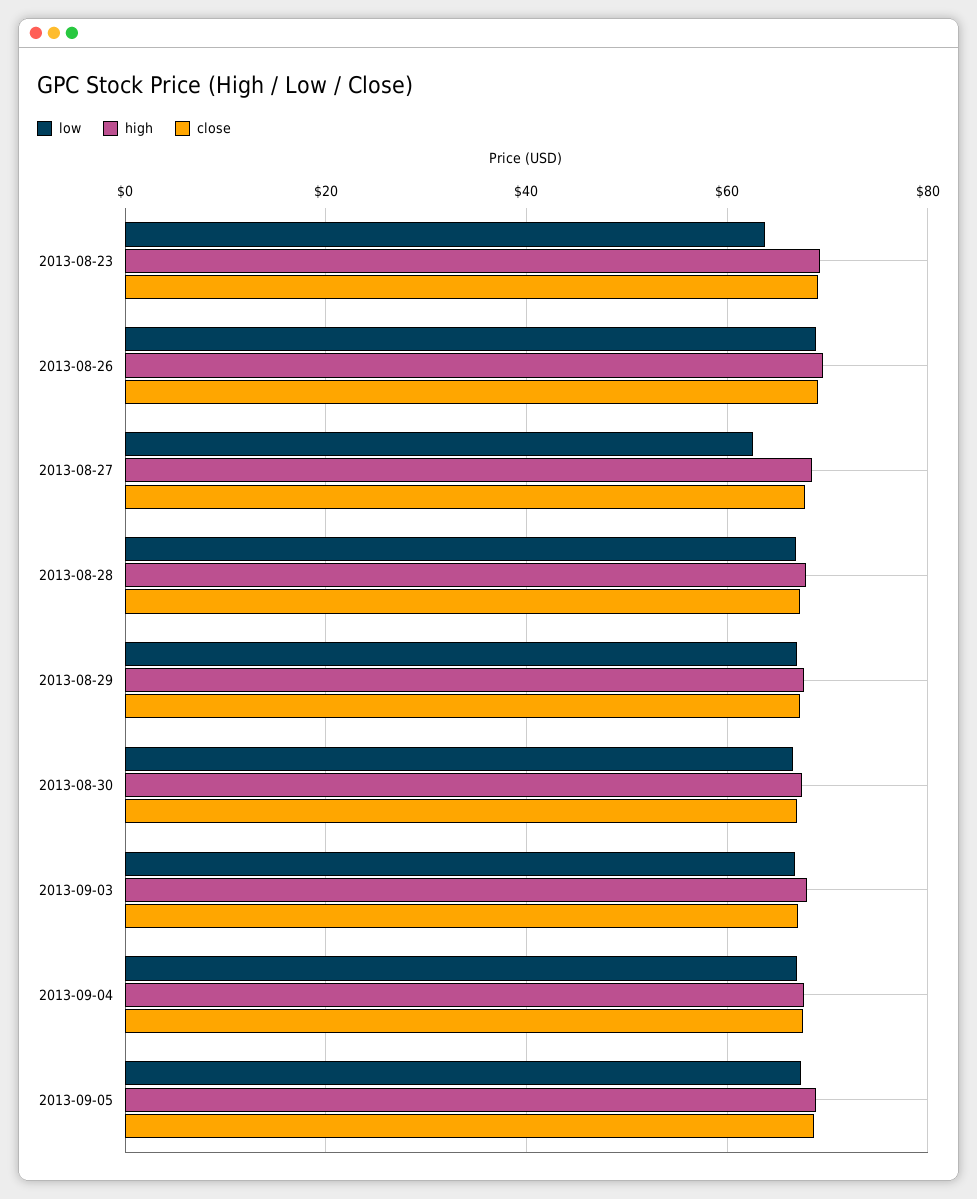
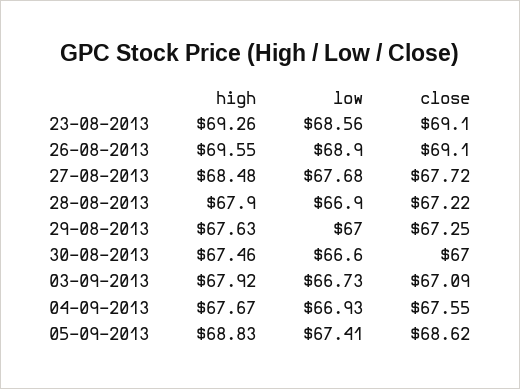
  {
    "low": {
-     "2013-08-23": 64,
+     "2013-08-23": 68.56,
      "2013-08-26": 68.9,
-     "2013-08-27": 62,
+     "2013-08-27": 67.68,
      "2013-08-28": 66.9,
      "2013-08-29": 67,
      "2013-08-30": 66.6,
      "2013-09-03": 66.73,
      "2013-09-04": 66.93,
      "2013-09-05": 67.41
    },
    "high": {
      "2013-08-23": 69.26,
      "2013-08-26": 69.55,
      "2013-08-27": 68.48,
      "2013-08-28": 67.9,
      "2013-08-29": 67.63,
      "2013-08-30": 67.46,
      "2013-09-03": 67.92,
      "2013-09-04": 67.67,
      "2013-09-05": 68.83
    },
    "close": {
      "2013-08-23": 69.1,
      "2013-08-26": 69.1,
      "2013-08-27": 67.72,
      "2013-08-28": 67.22,
      "2013-08-29": 67.25,
      "2013-08-30": 67,
      "2013-09-03": 67.09,
      "2013-09-04": 67.55,
      "2013-09-05": 68.62
    }
  }

